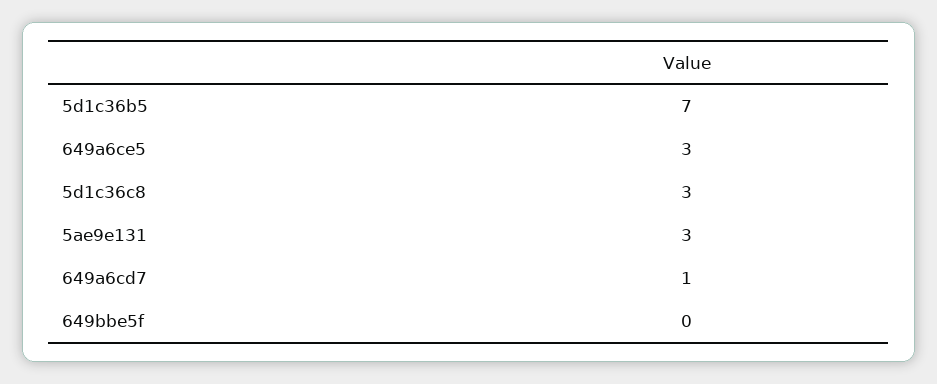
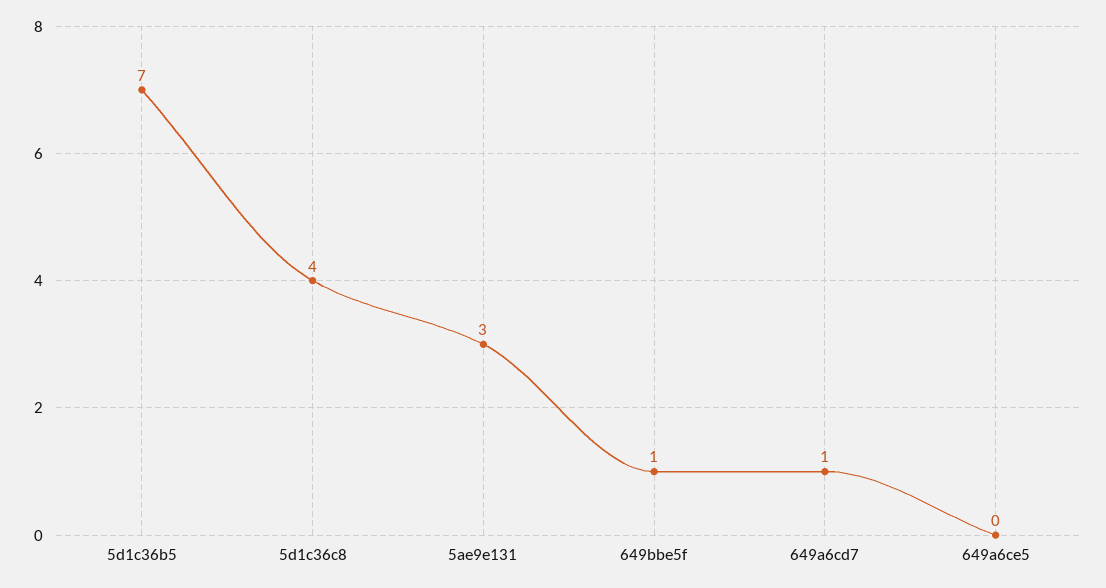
  {
    "5d1c36b5": 7,
-   "649a6ce5": 3,
+   "649a6ce5": 0,
-   "5d1c36c8": 3,
+   "5d1c36c8": 4,
    "5ae9e131": 3,
    "649a6cd7": 1,
-   "649bbe5f": 0
+   "649bbe5f": 1
  }

